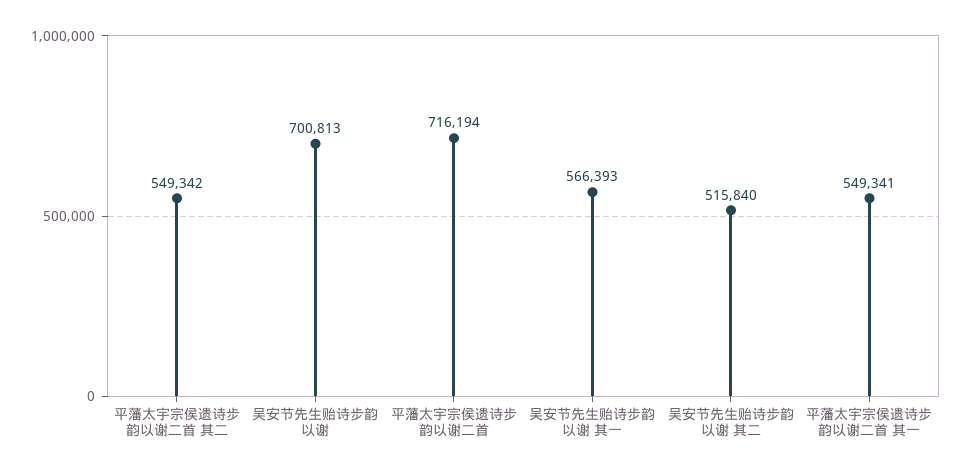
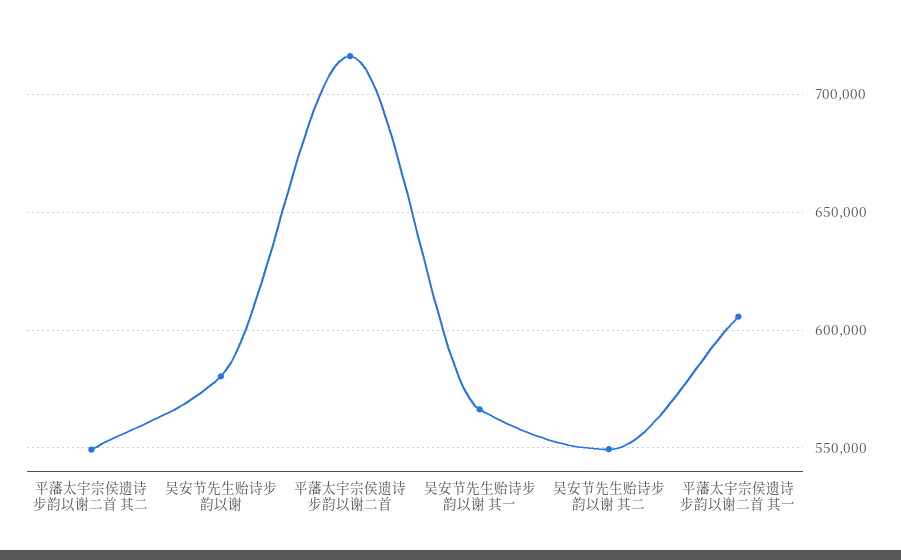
  {
    "平藩太宇宗侯遗诗步韵以谢二首 其二": 549342,
-   "吴安节先生贻诗步韵以谢": 700813,
+   "吴安节先生贻诗步韵以谢": 580000,
    "平藩太宇宗侯遗诗步韵以谢二首": 716194,
    "吴安节先生贻诗步韵以谢 其一": 566393,
-   "吴安节先生贻诗步韵以谢 其二": 515840,
+   "吴安节先生贻诗步韵以谢 其二": 550000,
-   "平藩太宇宗侯遗诗步韵以谢二首 其一": 549341
+   "平藩太宇宗侯遗诗步韵以谢二首 其一": 605000
  }

